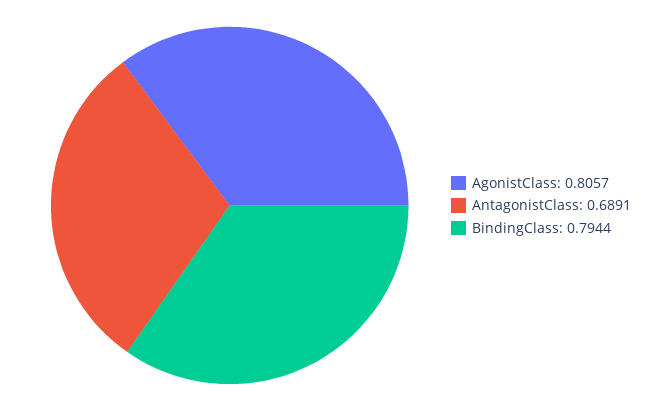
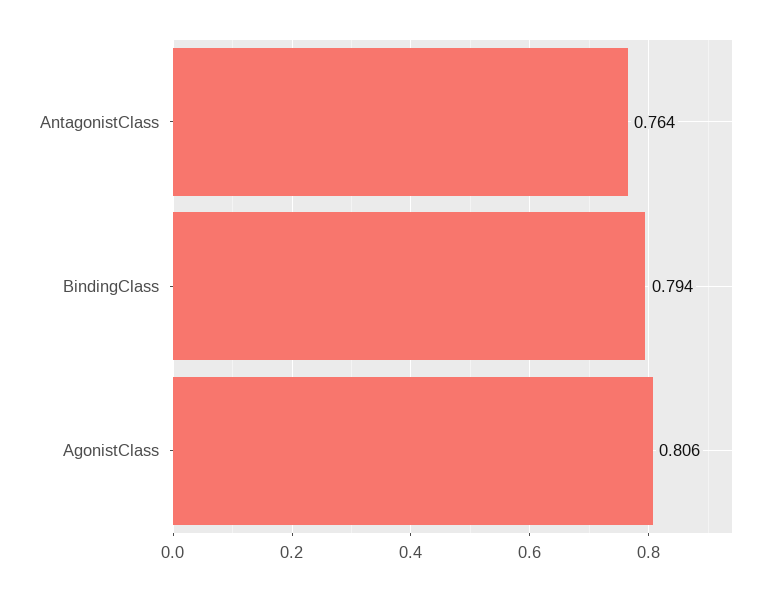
  {
    "AgonistClass": 0.8057,
-   "AntagonistClass": 0.6891,
+   "AntagonistClass": 0.764,
    "BindingClass": 0.7944
  }

